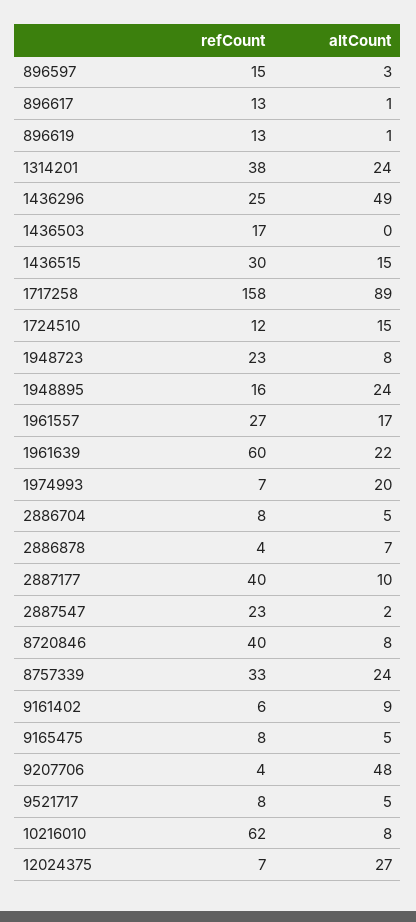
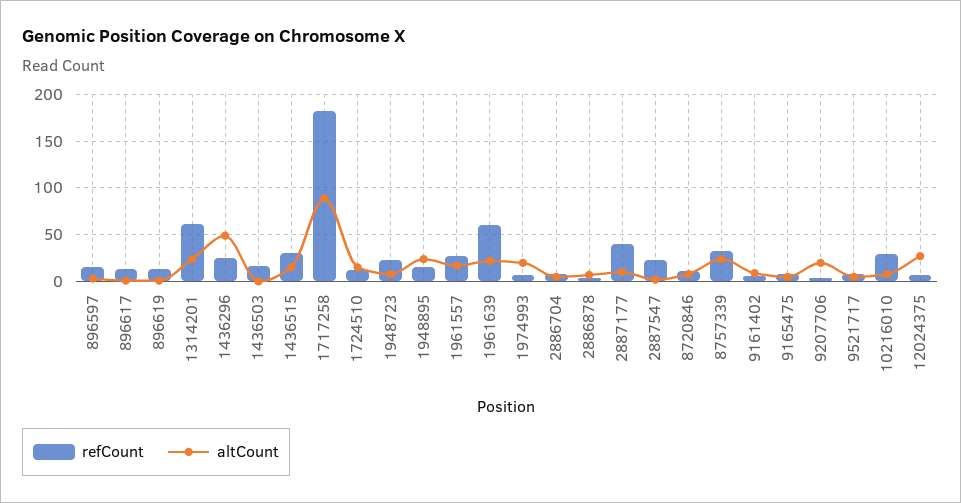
  {
    "refCount": {
      "896597": 15,
      "896617": 13,
      "896619": 13,
-     "1314201": 38,
+     "1314201": 60,
      "1436296": 25,
      "1436503": 17,
      "1436515": 30,
-     "1717258": 158,
+     "1717258": 180,
      "1724510": 12,
      "1948723": 23,
      "1948895": 16,
      "1961557": 27,
      "1961639": 60,
      "1974993": 7,
      "2886704": 8,
      "2886878": 4,
      "2887177": 40,
      "2887547": 23,
-     "8720846": 40,
+     "8720846": 10,
      "8757339": 33,
      "9161402": 6,
      "9165475": 8,
      "9207706": 4,
      "9521717": 8,
-     "10216010": 62,
+     "10216010": 30,
      "12024375": 7
    },
    "altCount": {
      "896597": 3,
      "896617": 1,
      "896619": 1,
      "1314201": 24,
      "1436296": 49,
      "1436503": 0,
      "1436515": 15,
      "1717258": 89,
      "1724510": 15,
      "1948723": 8,
      "1948895": 24,
      "1961557": 17,
      "1961639": 22,
      "1974993": 20,
      "2886704": 5,
      "2886878": 7,
      "2887177": 10,
      "2887547": 2,
      "8720846": 8,
      "8757339": 24,
      "9161402": 9,
      "9165475": 5,
-     "9207706": 48,
+     "9207706": 20,
      "9521717": 5,
      "10216010": 8,
      "12024375": 27
    }
  }

